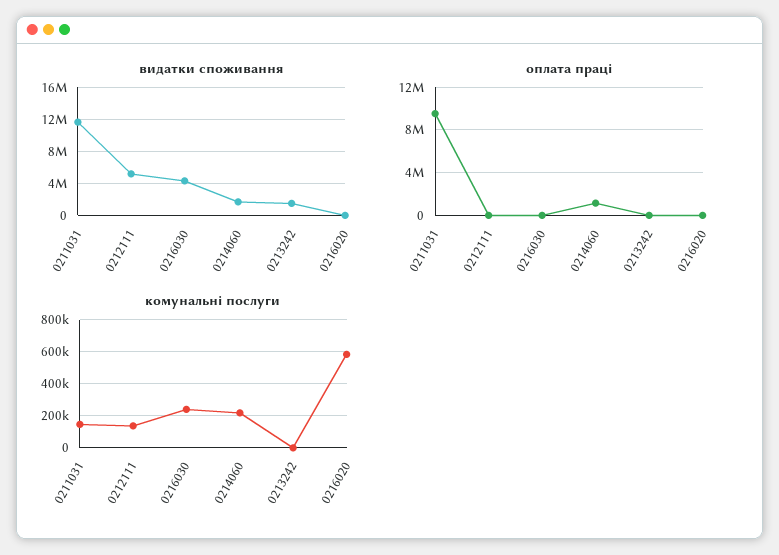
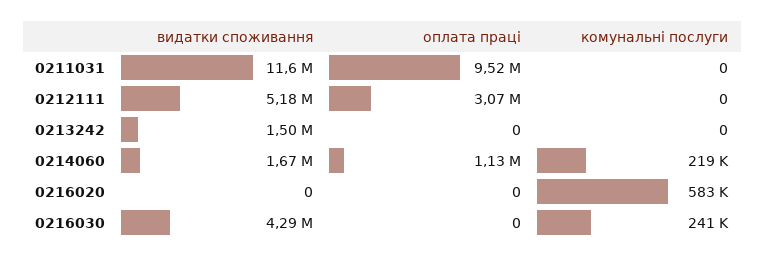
  {
    "видатки споживання": {
      "0211031": 11600000,
      "0212111": 5180000,
      "0216030": 4290000,
      "0214060": 1670000,
      "0213242": 1500000,
      "0216020": 0
    },
    "оплата праці": {
      "0211031": 9520000,
-     "0212111": 0,
+     "0212111": 3070000,
      "0216030": 0,
      "0214060": 1130000,
      "0213242": 0,
      "0216020": 0
    },
    "комунальні послуги": {
-     "0211031": 150000,
+     "0211031": 0,
-     "0212111": 150000,
+     "0212111": 0,
      "0216030": 241000,
      "0214060": 219000,
      "0213242": 0,
      "0216020": 583000
    }
  }

